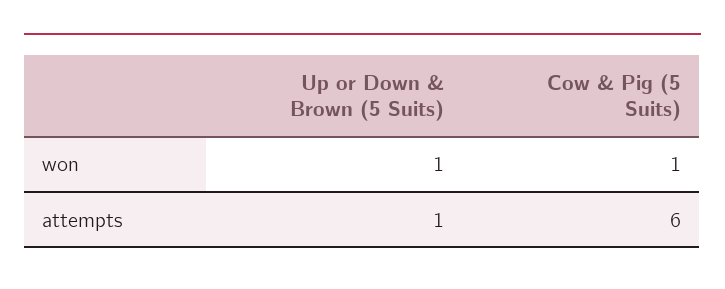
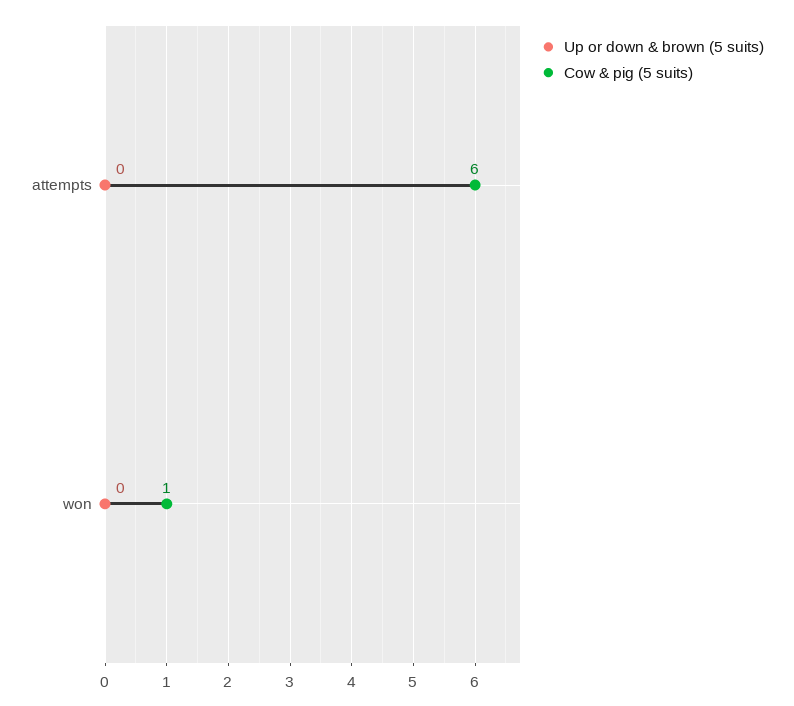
  {
    "Up or Down & Brown (5 Suits)": {
-     "won": 1,
+     "won": 0,
-     "attempts": 1
+     "attempts": 0
    },
    "Cow & Pig (5 Suits)": {
      "won": 1,
      "attempts": 6
    }
  }

